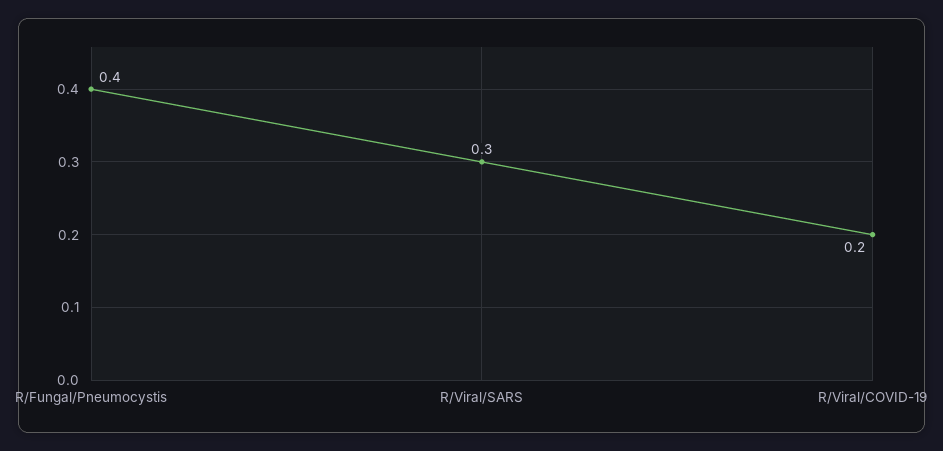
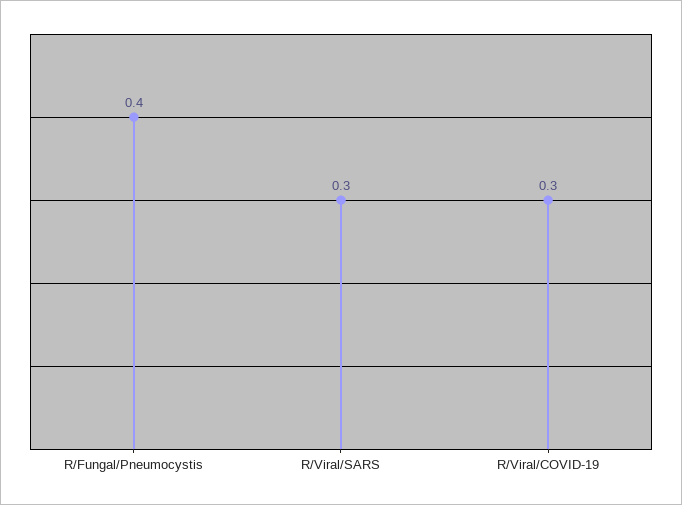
  {
    "R/Fungal/Pneumocystis": 0.4,
    "R/Viral/SARS": 0.3,
-   "R/Viral/COVID-19": 0.2
+   "R/Viral/COVID-19": 0.3
  }

